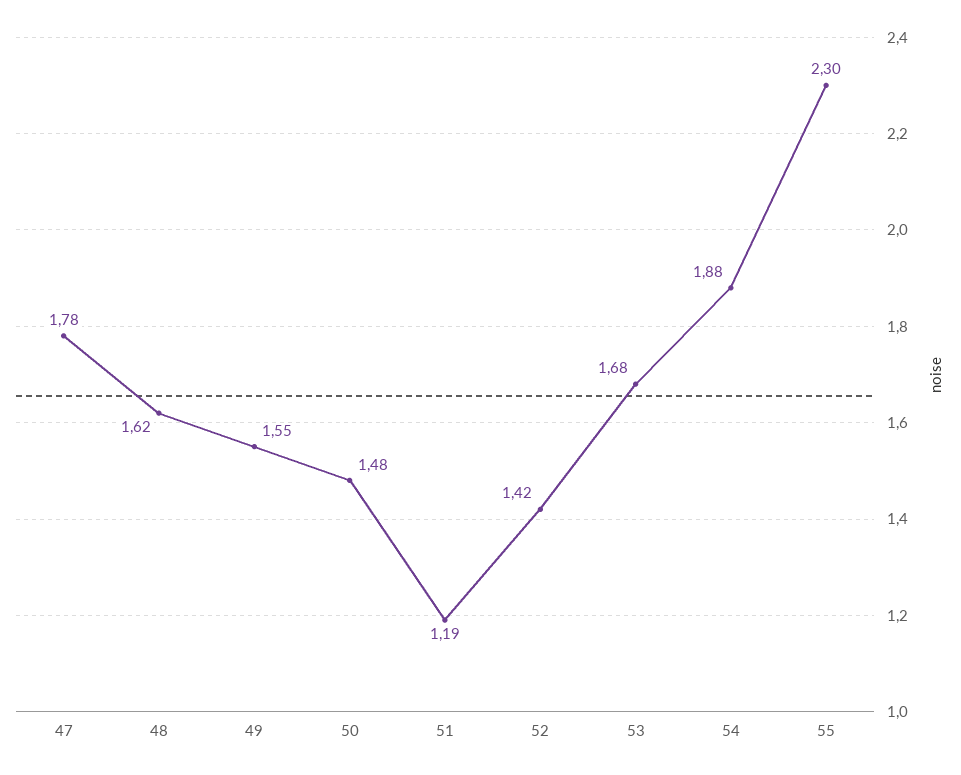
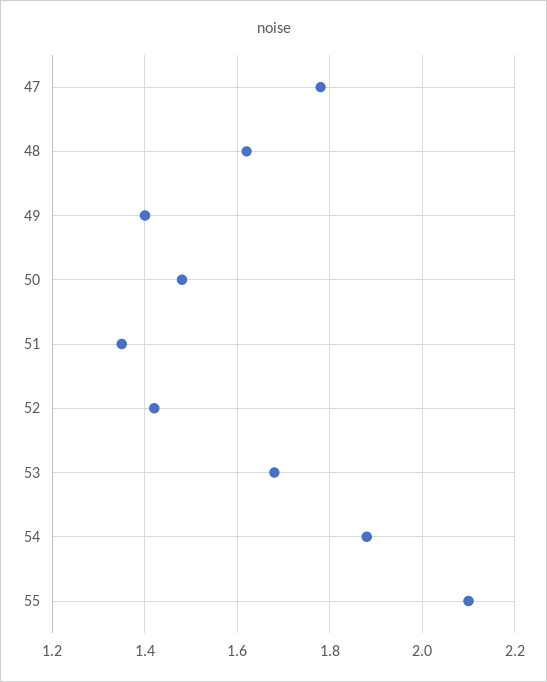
  {
    "47": 1.78,
    "48": 1.62,
-   "49": 1.55,
+   "49": 1.4,
    "50": 1.48,
-   "51": 1.19,
+   "51": 1.35,
    "52": 1.42,
    "53": 1.68,
    "54": 1.88,
-   "55": 2.3
+   "55": 2.1
  }

